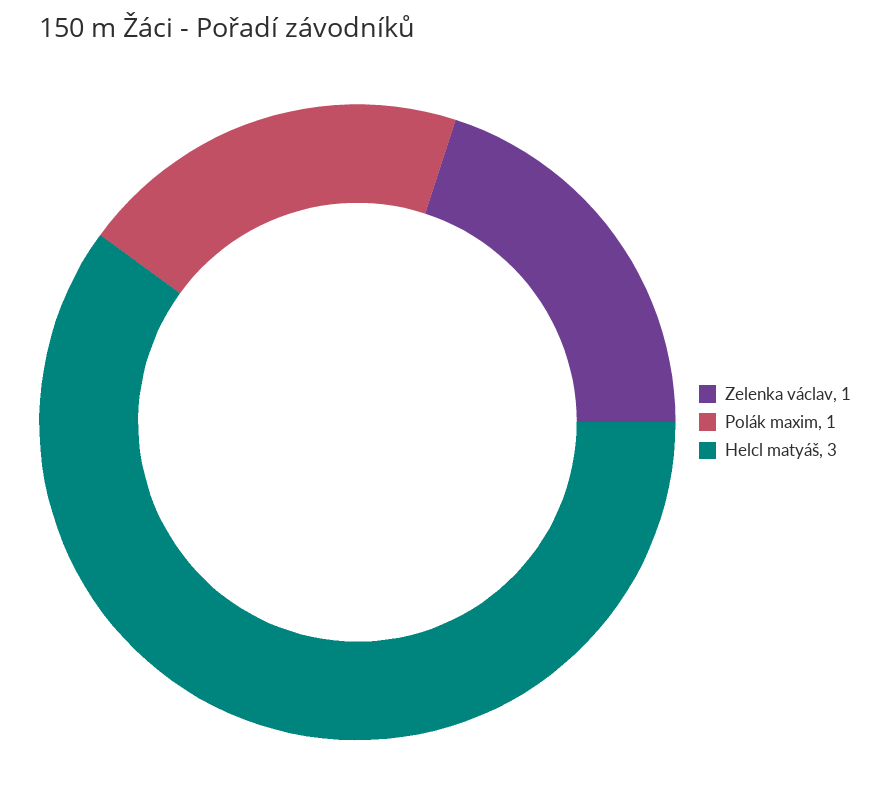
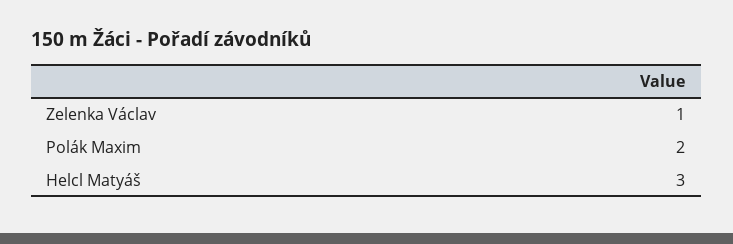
  {
    "Zelenka václav": 1,
-   "Polák maxim": 1,
+   "Polák maxim": 2,
    "Helcl matyáš": 3
  }

